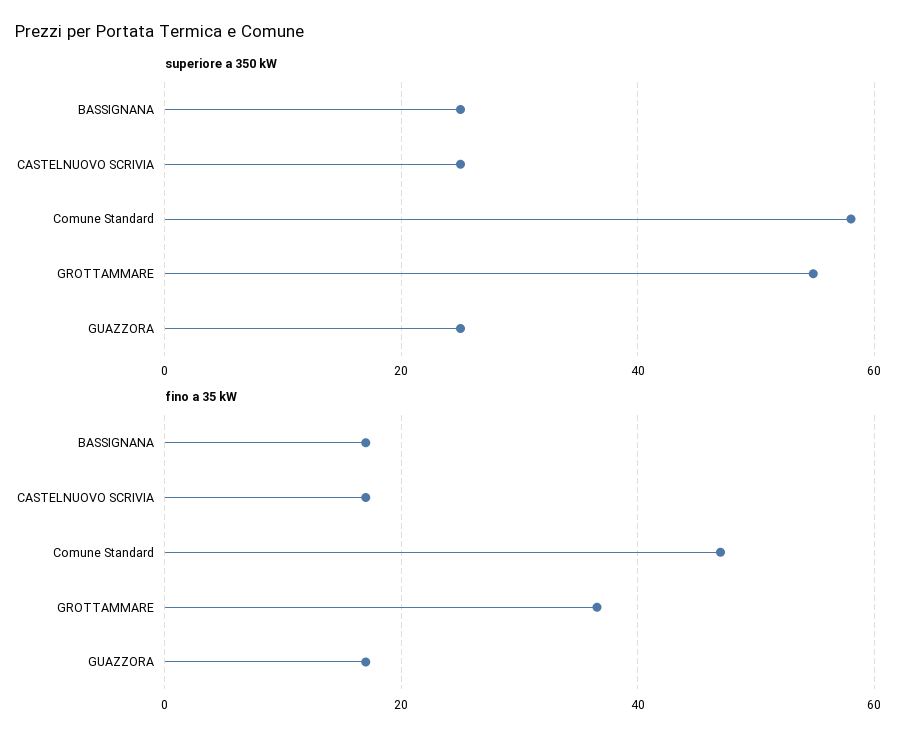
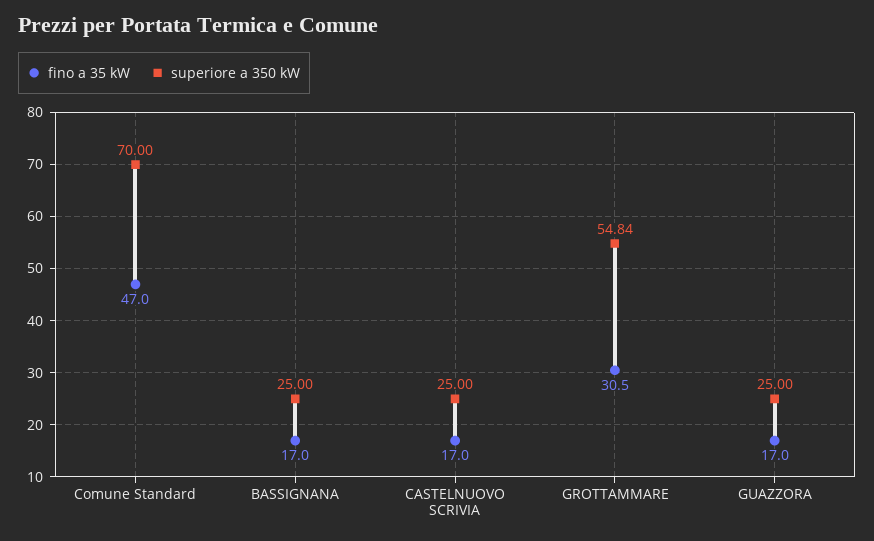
  {
    "superiore a 350 kW": {
      "BASSIGNANA": 25,
      "CASTELNUOVO SCRIVIA": 25,
-     "Comune Standard": 58,
+     "Comune Standard": 70,
      "GROTTAMMARE": 54.84,
      "GUAZZORA": 25
    },
    "fino a 35 kW": {
      "BASSIGNANA": 17,
      "CASTELNUOVO SCRIVIA": 17,
      "Comune Standard": 47,
-     "GROTTAMMARE": 36,
+     "GROTTAMMARE": 30.5,
      "GUAZZORA": 17
    }
  }

